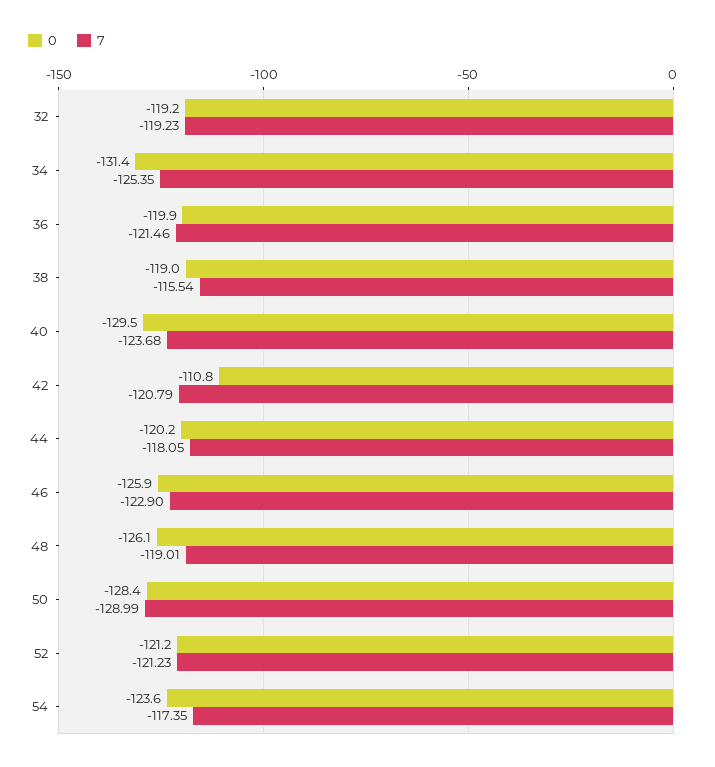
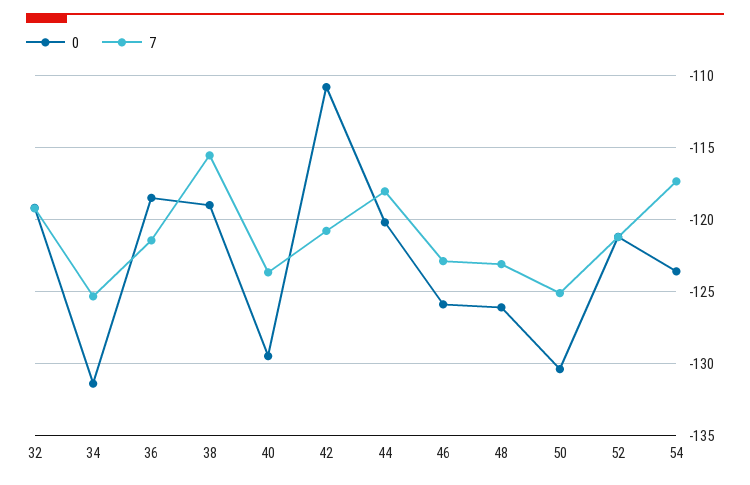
  {
    "0": {
      "32": -119.2,
      "34": -131.4,
-     "36": -119.9,
+     "36": -118.5,
      "38": -119,
      "40": -129.5,
      "42": -110.8,
      "44": -120.2,
      "46": -125.9,
      "48": -126.1,
-     "50": -128.4,
+     "50": -130.5,
      "52": -121.2,
      "54": -123.6
    },
    "7": {
      "32": -119.23,
      "34": -125.35,
      "36": -121.46,
      "38": -115.54,
      "40": -123.68,
      "42": -120.79,
      "44": -118.05,
      "46": -122.9,
-     "48": -119.01,
+     "48": -123,
-     "50": -128.99,
+     "50": -125,
      "52": -121.23,
      "54": -117.35
    }
  }

